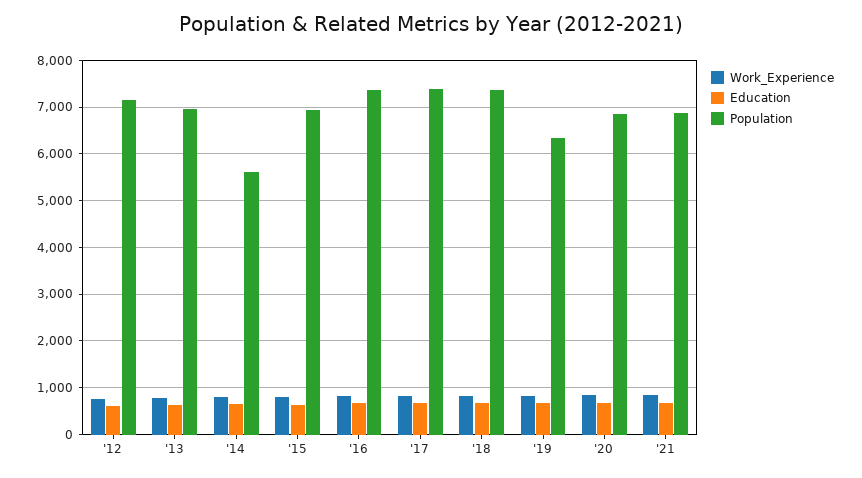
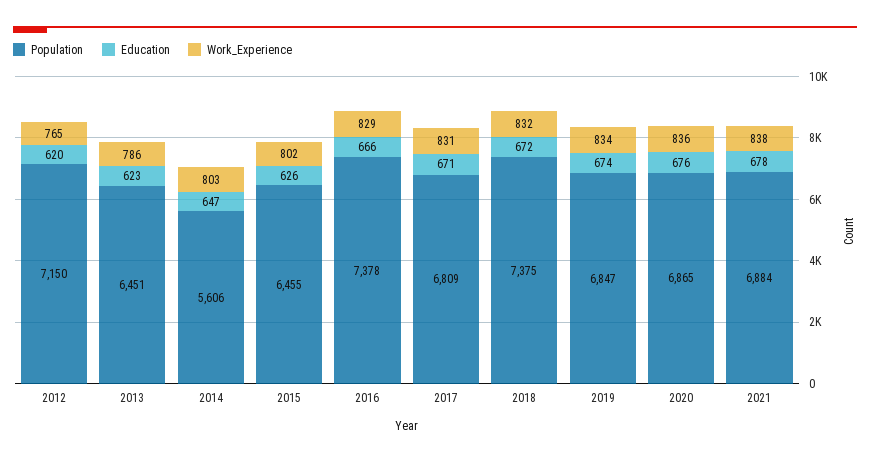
  {
    "Work_Experience": {
      "'12": 765,
      "'13": 786,
      "'14": 803,
      "'15": 802,
      "'16": 829,
      "'17": 831,
      "'18": 832,
      "'19": 834,
      "'20": 836,
      "'21": 838
    },
    "Education": {
      "'12": 620,
      "'13": 623,
      "'14": 647,
      "'15": 626,
      "'16": 666,
      "'17": 671,
      "'18": 672,
      "'19": 674,
      "'20": 676,
      "'21": 678
    },
    "Population": {
      "'12": 7150,
-     "'13": 7000,
+     "'13": 6451,
      "'14": 5606,
-     "'15": 7000,
+     "'15": 6455,
      "'16": 7378,
-     "'17": 7400,
+     "'17": 6809,
      "'18": 7375,
-     "'19": 6400,
+     "'19": 6847,
      "'20": 6865,
      "'21": 6884
    }
  }

